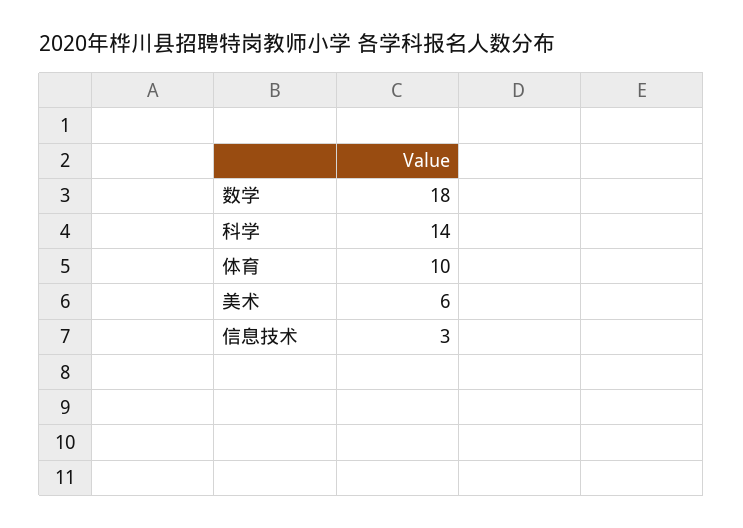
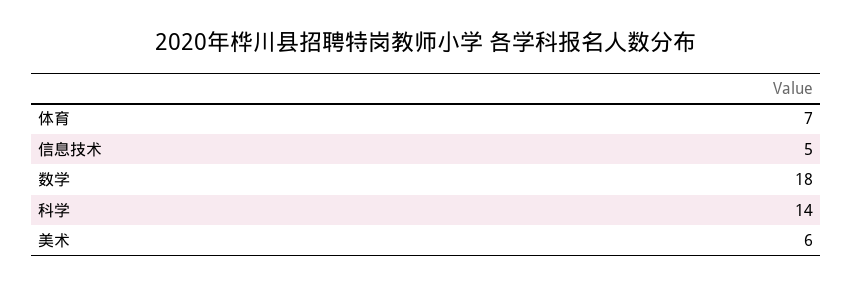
  {
    "数学": 18,
    "科学": 14,
-   "体育": 10,
+   "体育": 7,
    "美术": 6,
-   "信息技术": 3
+   "信息技术": 5
  }

